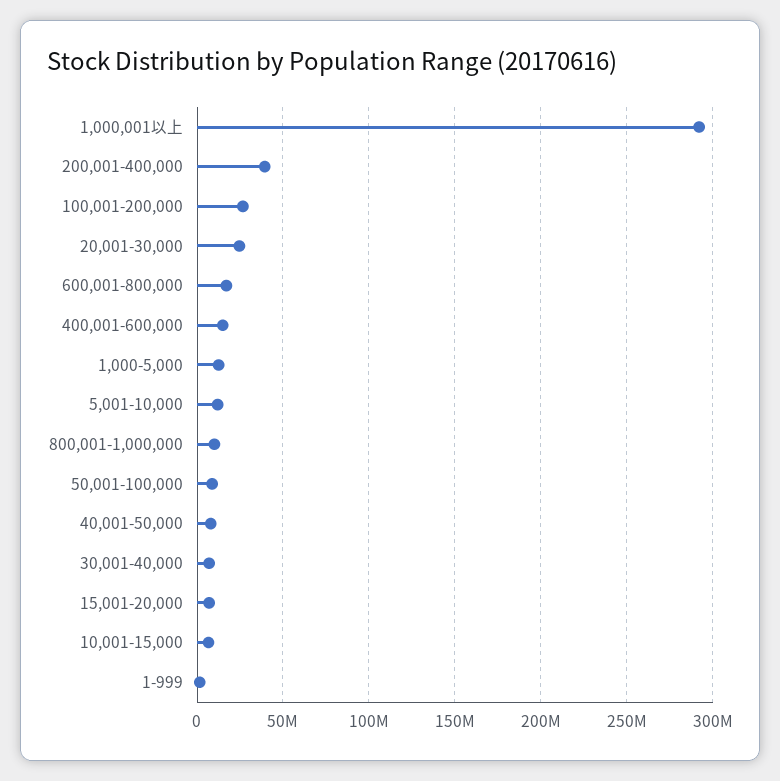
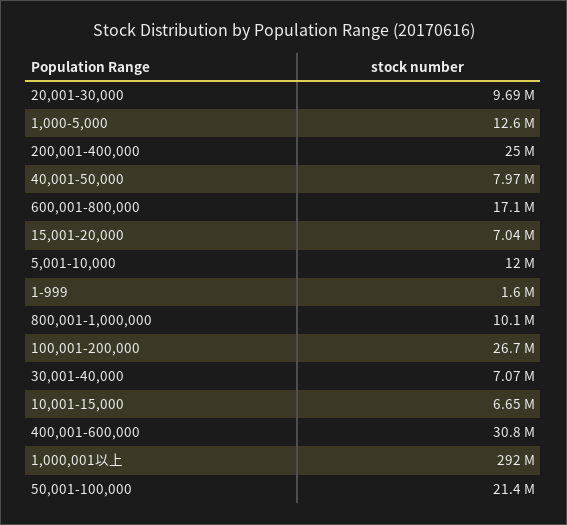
  {
    "1,000,001以上": 292000000,
-   "200,001-400,000": 40000000,
+   "200,001-400,000": 25000000,
    "100,001-200,000": 26700000,
-   "20,001-30,000": 25000000,
+   "20,001-30,000": 9690000,
    "600,001-800,000": 17100000,
-   "400,001-600,000": 15000000,
+   "400,001-600,000": 30800000,
    "1,000-5,000": 12600000,
    "5,001-10,000": 12000000,
    "800,001-1,000,000": 10100000,
-   "50,001-100,000": 10000000,
+   "50,001-100,000": 21400000,
    "40,001-50,000": 7970000,
    "30,001-40,000": 7070000,
    "15,001-20,000": 7040000,
    "10,001-15,000": 6650000,
    "1-999": 1600000
  }

